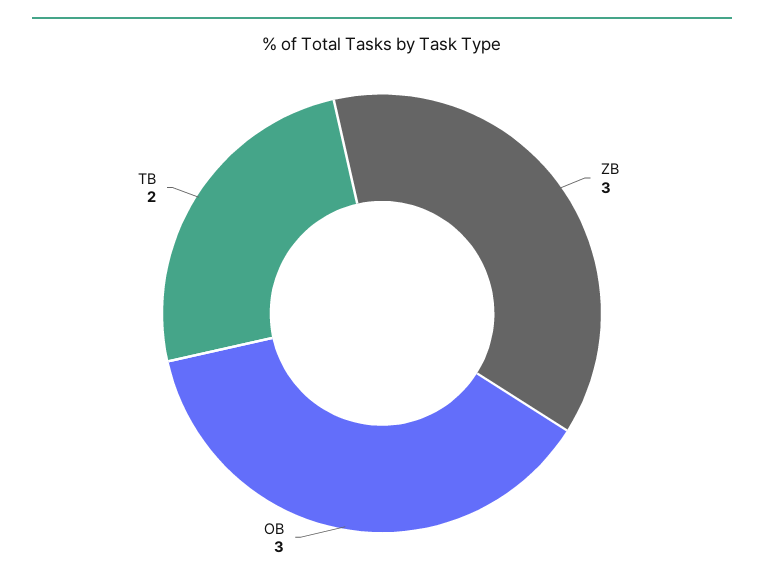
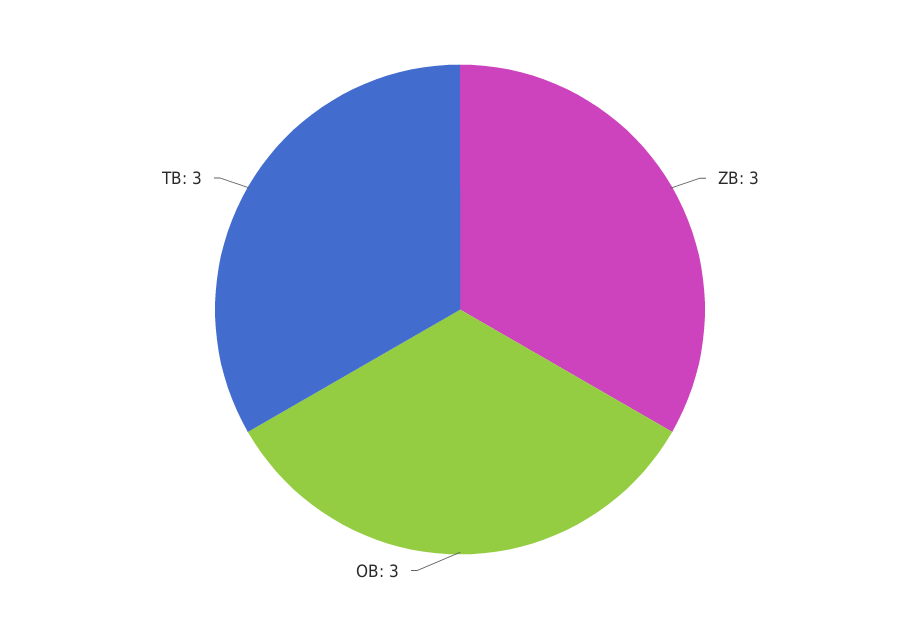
  {
    "ZB": 3,
    "OB": 3,
-   "TB": 2
+   "TB": 3
  }

